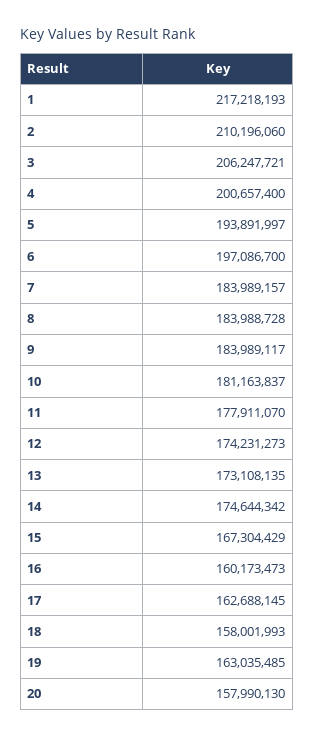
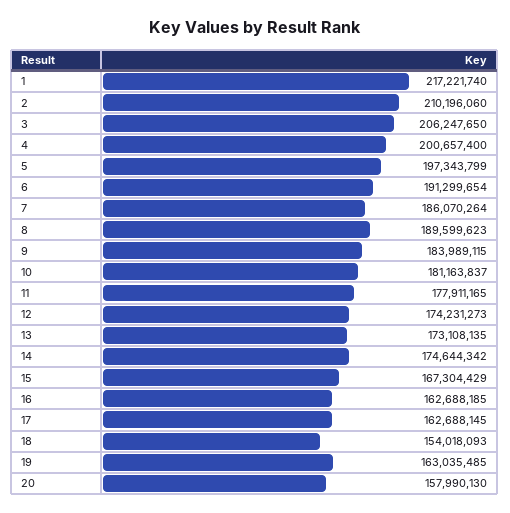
  {
-   "1": 217218193,
+   "1": 217221740,
    "2": 210196060,
-   "3": 206247721,
+   "3": 206247650,
    "4": 200657400,
-   "5": 193891997,
+   "5": 197343799,
-   "6": 197086700,
+   "6": 191299654,
-   "7": 183989157,
+   "7": 186070264,
-   "8": 183988728,
+   "8": 189599623,
-   "9": 183989117,
+   "9": 183989115,
    "10": 181163837,
-   "11": 177911070,
+   "11": 177911165,
    "12": 174231273,
    "13": 173108135,
    "14": 174644342,
    "15": 167304429,
-   "16": 160173473,
+   "16": 162688185,
    "17": 162688145,
-   "18": 158001993,
+   "18": 154018093,
    "19": 163035485,
    "20": 157990130
  }

